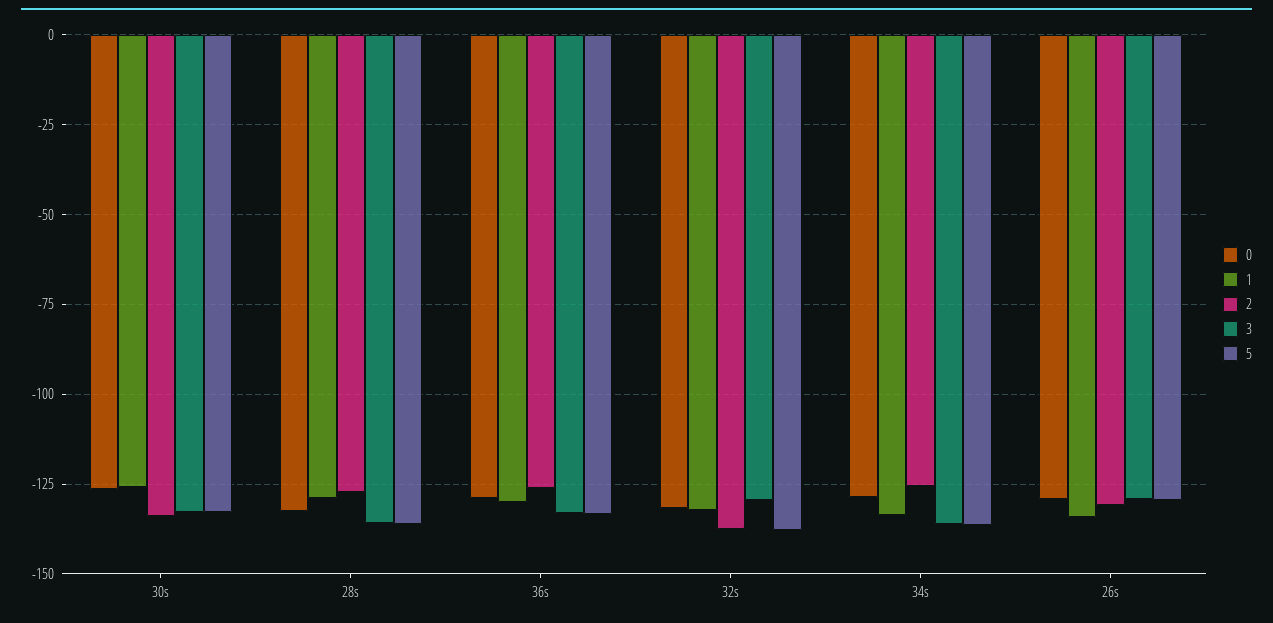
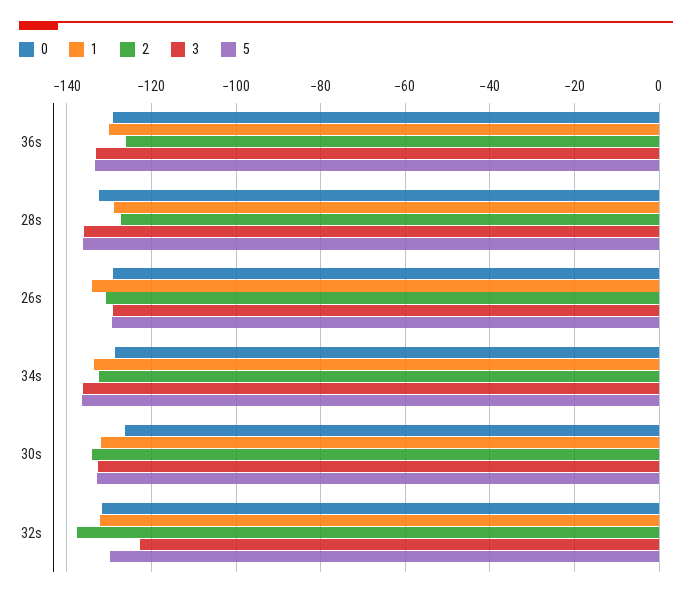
  {
    "0": {
      "30s": -126,
      "28s": -132,
      "36s": -130,
      "32s": -132,
      "34s": -128,
      "26s": -130
    },
    "1": {
-     "30s": -125,
+     "30s": -132,
      "28s": -128,
      "36s": -130,
      "32s": -132,
      "34s": -134,
      "26s": -134
    },
    "2": {
      "30s": -134,
      "28s": -128,
      "36s": -126,
      "32s": -138,
-     "34s": -125,
+     "34s": -132,
      "26s": -130
    },
    "3": {
      "30s": -132,
      "28s": -136,
      "36s": -134,
-     "32s": -130,
+     "32s": -122,
      "34s": -136,
      "26s": -130
    },
    "5": {
      "30s": -132,
      "28s": -136,
      "36s": -134,
-     "32s": -137.5,
+     "32s": -130,
      "34s": -136,
      "26s": -130
    }
  }

